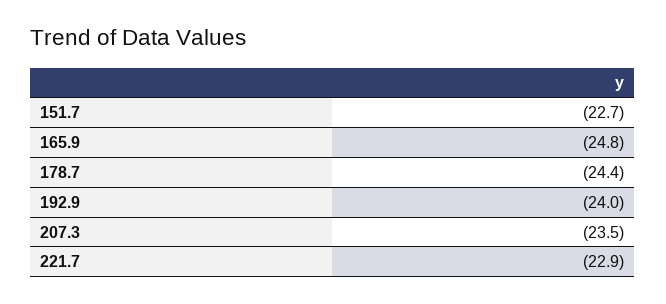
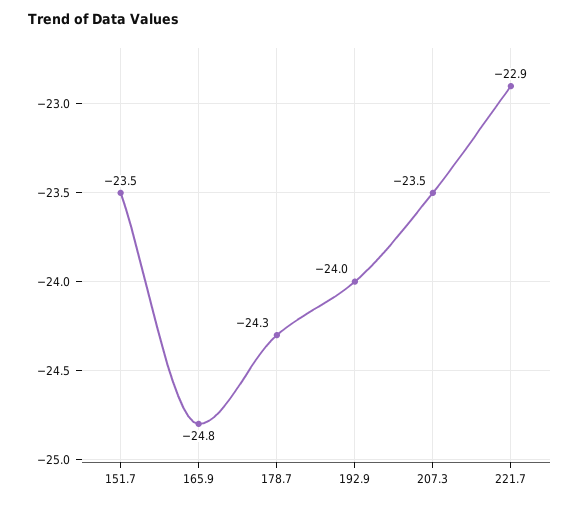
  {
-   "151.7": -22.7,
+   "151.7": -23.5,
    "165.9": -24.8,
-   "178.7": -24.4,
+   "178.7": -24.3,
    "192.9": -24,
    "207.3": -23.5,
    "221.7": -22.9
  }

